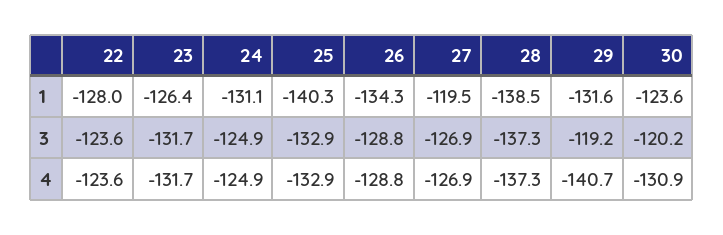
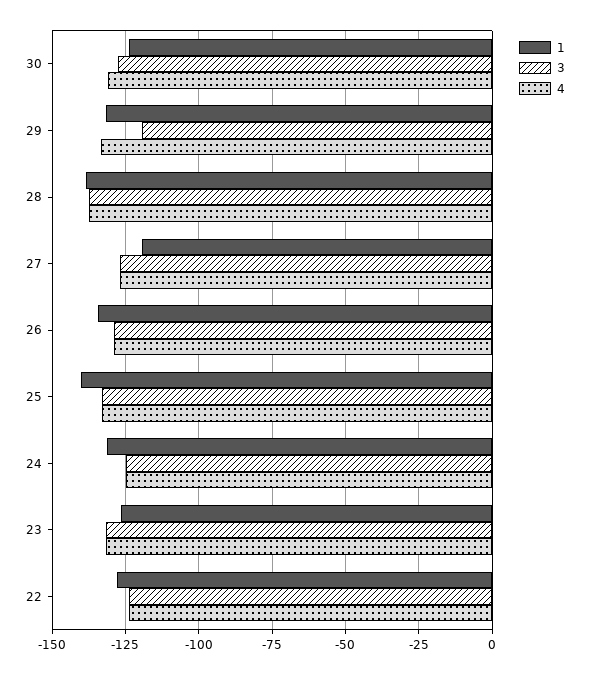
  {
    "1": {
      "22": -128,
      "23": -126.4,
      "24": -131.1,
      "25": -140.3,
      "26": -134.3,
      "27": -119.5,
      "28": -138.5,
      "29": -131.6,
      "30": -123.6
    },
    "3": {
      "22": -123.6,
      "23": -131.7,
      "24": -124.9,
      "25": -132.9,
      "26": -128.8,
      "27": -126.9,
      "28": -137.3,
      "29": -119.2,
-     "30": -120.2
+     "30": -127.5
    },
    "4": {
      "22": -123.6,
      "23": -131.7,
      "24": -124.9,
      "25": -132.9,
      "26": -128.8,
      "27": -126.9,
      "28": -137.3,
-     "29": -140.7,
+     "29": -132.5,
      "30": -130.9
    }
  }

